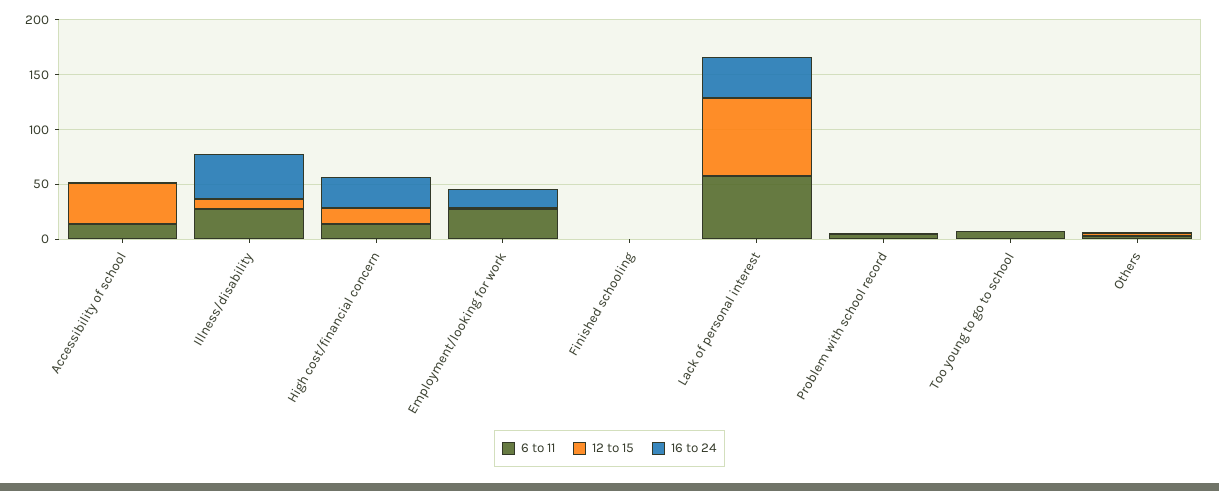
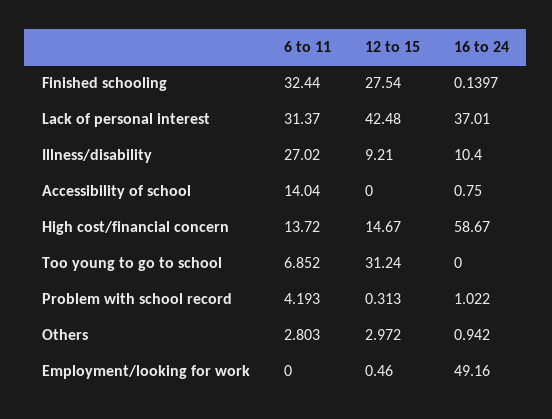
  {
    "6 to 11": {
      "Accessibility of school": 14.04,
      "Illness/disability": 27.02,
      "High cost/financial concern": 13.72,
-     "Employment/looking for work": 30,
+     "Employment/looking for work": 0,
-     "Finished schooling": 0,
+     "Finished schooling": 32.44,
-     "Lack of personal interest": 60,
+     "Lack of personal interest": 31.37,
      "Problem with school record": 4.193,
      "Too young to go to school": 6.852,
      "Others": 2.803
    },
    "12 to 15": {
-     "Accessibility of school": 40,
+     "Accessibility of school": 0,
      "Illness/disability": 9.21,
      "High cost/financial concern": 14.67,
      "Employment/looking for work": 0.46,
-     "Finished schooling": 0,
+     "Finished schooling": 27.54,
-     "Lack of personal interest": 70,
+     "Lack of personal interest": 42.48,
      "Problem with school record": 0.313,
-     "Too young to go to school": 0,
+     "Too young to go to school": 31.24,
      "Others": 2.972
    },
    "16 to 24": {
      "Accessibility of school": 0.75,
-     "Illness/disability": 40,
+     "Illness/disability": 10.4,
-     "High cost/financial concern": 30,
+     "High cost/financial concern": 58.67,
-     "Employment/looking for work": 20,
+     "Employment/looking for work": 49.16,
      "Finished schooling": 0.1397,
      "Lack of personal interest": 37.01,
      "Problem with school record": 1.022,
      "Too young to go to school": 0,
      "Others": 0.942
    }
  }

